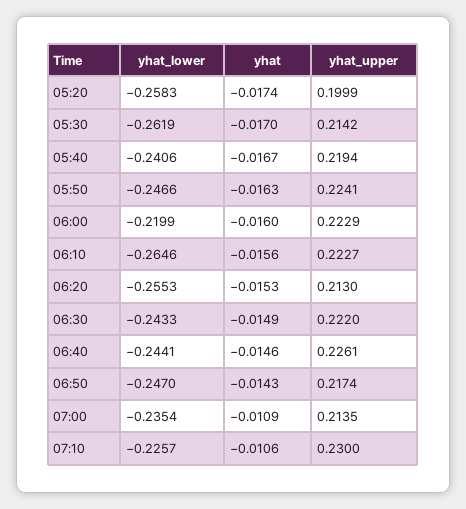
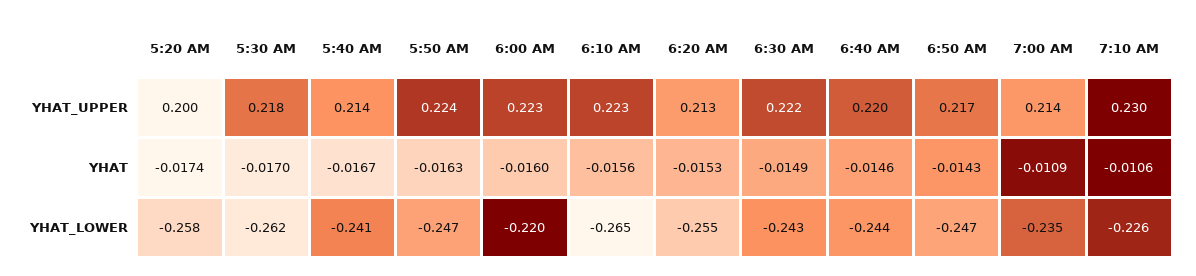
  {
    "yhat_lower": {
      "05:20": -0.2583,
      "05:30": -0.2619,
      "05:40": -0.2406,
      "05:50": -0.2466,
      "06:00": -0.2199,
      "06:10": -0.2646,
      "06:20": -0.2553,
      "06:30": -0.2433,
      "06:40": -0.2441,
      "06:50": -0.247,
      "07:00": -0.2354,
      "07:10": -0.2257
    },
    "yhat": {
      "05:20": -0.0174,
      "05:30": -0.017,
      "05:40": -0.0167,
      "05:50": -0.0163,
      "06:00": -0.016,
      "06:10": -0.0156,
      "06:20": -0.0153,
      "06:30": -0.0149,
      "06:40": -0.0146,
      "06:50": -0.0143,
      "07:00": -0.0109,
      "07:10": -0.0106
    },
    "yhat_upper": {
      "05:20": 0.1999,
-     "05:30": 0.2142,
+     "05:30": 0.218,
-     "05:40": 0.2194,
+     "05:40": 0.214,
      "05:50": 0.2241,
      "06:00": 0.2229,
      "06:10": 0.2227,
      "06:20": 0.213,
      "06:30": 0.222,
-     "06:40": 0.2261,
+     "06:40": 0.22,
      "06:50": 0.2174,
      "07:00": 0.2135,
      "07:10": 0.23
    }
  }

